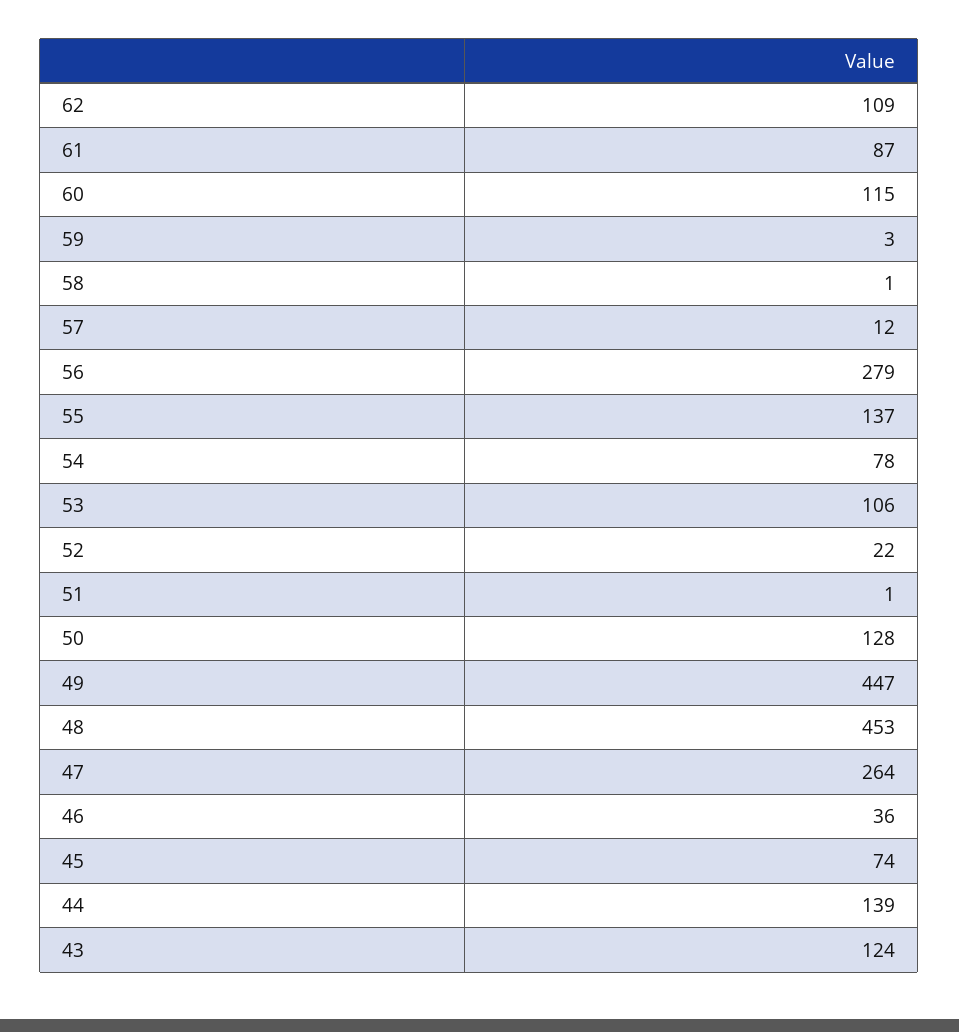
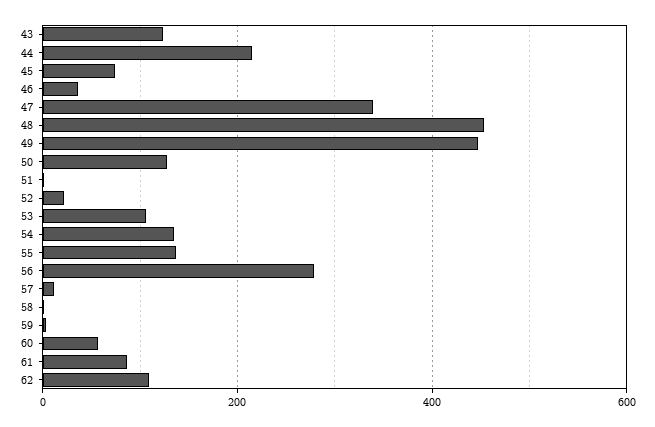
  {
    "62": 109,
    "61": 87,
-   "60": 115,
+   "60": 60,
    "59": 3,
    "58": 1,
    "57": 12,
    "56": 279,
    "55": 137,
-   "54": 78,
+   "54": 140,
    "53": 106,
    "52": 22,
    "51": 1,
    "50": 128,
    "49": 447,
    "48": 453,
-   "47": 264,
+   "47": 340,
    "46": 36,
    "45": 74,
-   "44": 139,
+   "44": 220,
    "43": 124
  }

